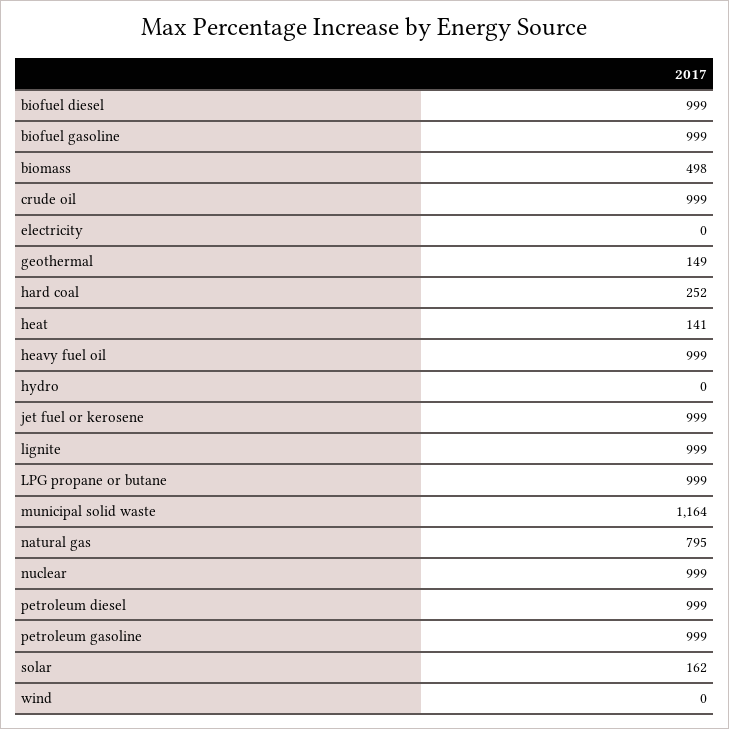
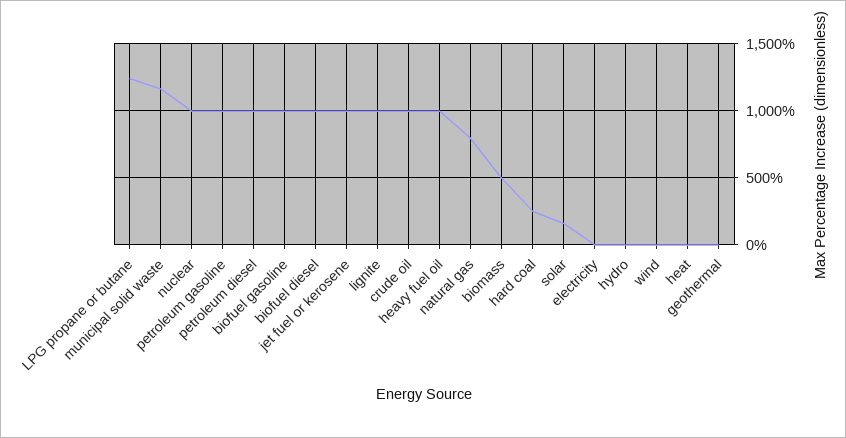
  {
    "biofuel diesel": 999,
    "biofuel gasoline": 999,
    "biomass": 498,
    "crude oil": 999,
    "electricity": 0,
-   "geothermal": 149,
+   "geothermal": 0,
    "hard coal": 252,
-   "heat": 141,
+   "heat": 0,
    "heavy fuel oil": 999,
    "hydro": 0,
    "jet fuel or kerosene": 999,
    "lignite": 999,
-   "LPG propane or butane": 999,
+   "LPG propane or butane": 1250,
    "municipal solid waste": 1164,
    "natural gas": 795,
    "nuclear": 999,
    "petroleum diesel": 999,
    "petroleum gasoline": 999,
    "solar": 162,
    "wind": 0
  }

